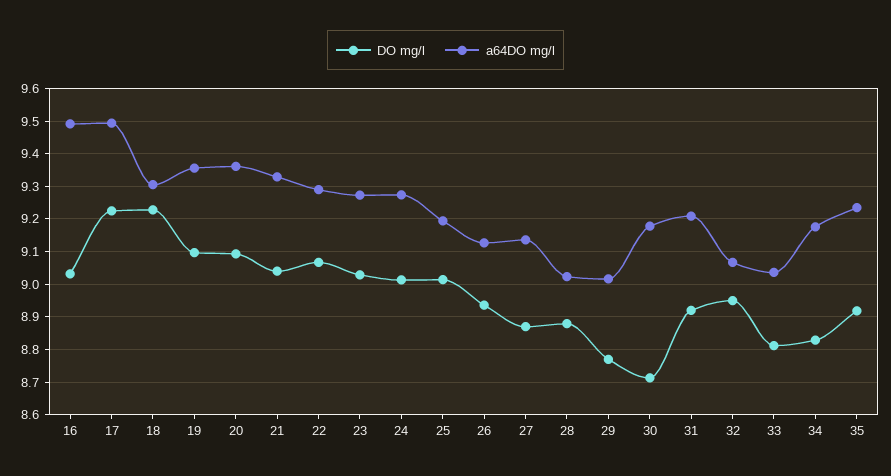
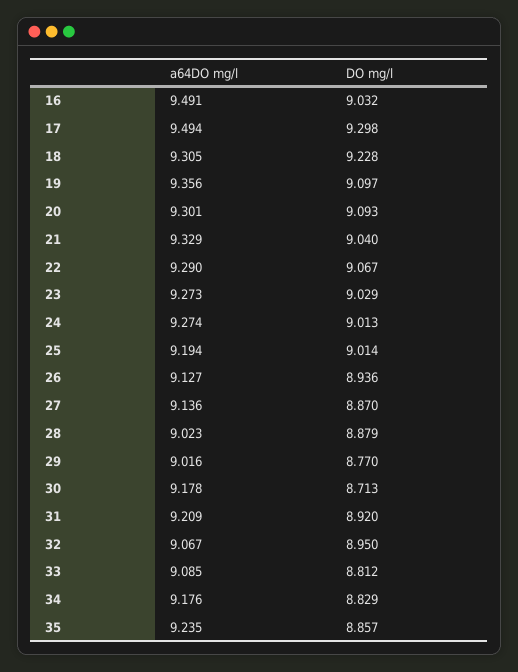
  {
    "DO mg/l": {
      "16": 9.032,
-     "17": 9.22,
+     "17": 9.298,
      "18": 9.228,
      "19": 9.097,
      "20": 9.093,
      "21": 9.04,
      "22": 9.067,
      "23": 9.029,
      "24": 9.013,
      "25": 9.014,
      "26": 8.936,
      "27": 8.87,
      "28": 8.879,
      "29": 8.77,
      "30": 8.713,
      "31": 8.92,
      "32": 8.95,
      "33": 8.812,
      "34": 8.829,
-     "35": 8.92
+     "35": 8.857
    },
    "a64DO mg/l": {
      "16": 9.491,
      "17": 9.494,
      "18": 9.305,
      "19": 9.356,
-     "20": 9.36,
+     "20": 9.301,
      "21": 9.329,
      "22": 9.29,
      "23": 9.273,
      "24": 9.274,
      "25": 9.194,
      "26": 9.127,
      "27": 9.136,
      "28": 9.023,
      "29": 9.016,
      "30": 9.178,
      "31": 9.209,
      "32": 9.067,
-     "33": 9.04,
+     "33": 9.085,
      "34": 9.176,
      "35": 9.235
    }
  }

